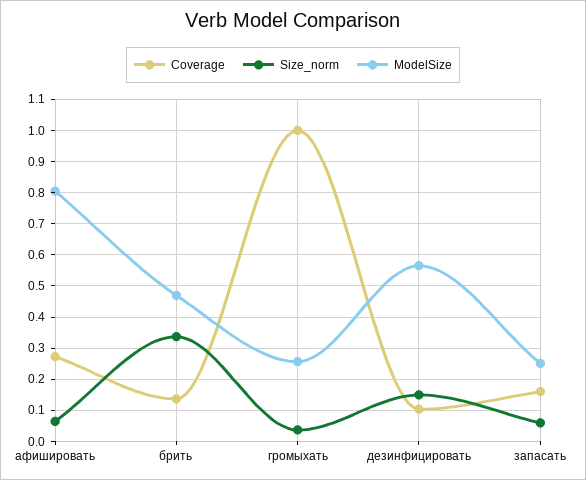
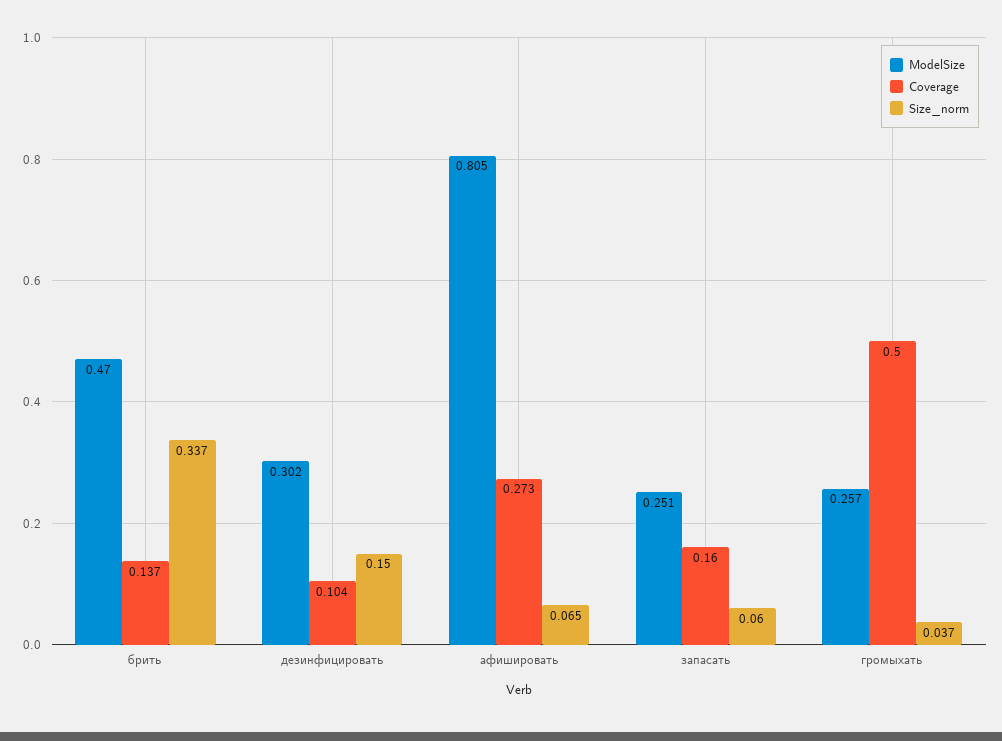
  {
    "Coverage": {
      "афишировать": 0.273,
      "брить": 0.137,
-     "громыхать": 1,
+     "громыхать": 0.5,
      "дезинфицировать": 0.104,
      "запасать": 0.16
    },
    "Size_norm": {
      "афишировать": 0.065,
      "брить": 0.337,
      "громыхать": 0.037,
      "дезинфицировать": 0.15,
      "запасать": 0.06
    },
    "ModelSize": {
      "афишировать": 0.805,
      "брить": 0.47,
      "громыхать": 0.257,
-     "дезинфицировать": 0.56,
+     "дезинфицировать": 0.302,
      "запасать": 0.251
    }
  }

